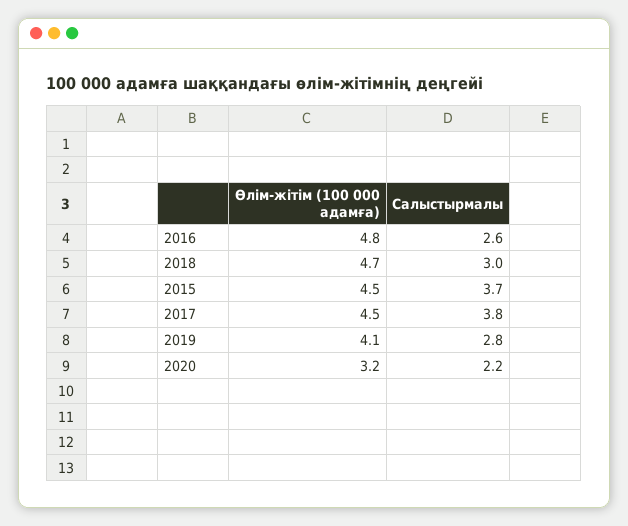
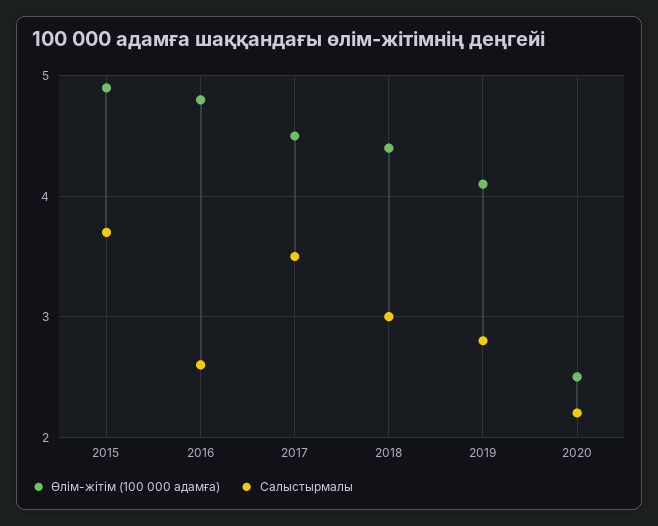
  {
    "Өлім-жітім (100 000 адамға)": {
      "2016": 4.8,
-     "2018": 4.7,
+     "2018": 4.4,
-     "2015": 4.5,
+     "2015": 4.9,
      "2017": 4.5,
      "2019": 4.1,
-     "2020": 3.2
+     "2020": 2.5
    },
    "Салыстырмалы": {
      "2016": 2.6,
      "2018": 3,
      "2015": 3.7,
-     "2017": 3.8,
+     "2017": 3.5,
      "2019": 2.8,
      "2020": 2.2
    }
  }

